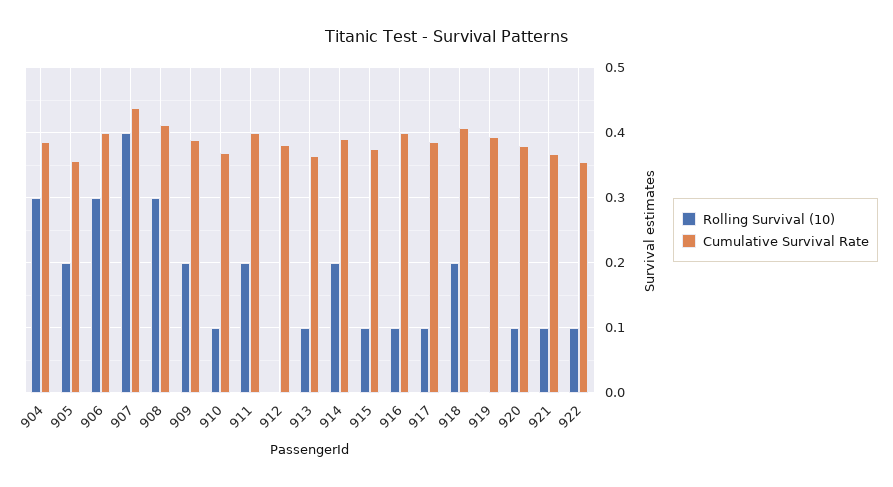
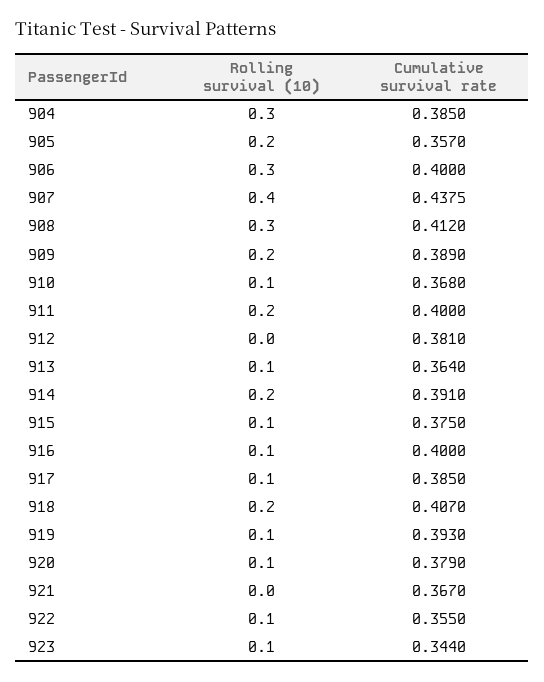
  {
    "Rolling Survival (10)": {
      "904": 0.3,
      "905": 0.2,
      "906": 0.3,
      "907": 0.4,
      "908": 0.3,
      "909": 0.2,
      "910": 0.1,
      "911": 0.2,
      "912": 0,
      "913": 0.1,
      "914": 0.2,
      "915": 0.1,
      "916": 0.1,
      "917": 0.1,
      "918": 0.2,
-     "919": 0,
+     "919": 0.1,
      "920": 0.1,
-     "921": 0.1,
+     "921": 0,
-     "922": 0.1
+     "922": 0.1,
+     "923": 0.1
    },
    "Cumulative Survival Rate": {
      "904": 0.385,
      "905": 0.357,
      "906": 0.4,
      "907": 0.4375,
      "908": 0.412,
      "909": 0.389,
      "910": 0.368,
      "911": 0.4,
      "912": 0.381,
      "913": 0.364,
      "914": 0.391,
      "915": 0.375,
      "916": 0.4,
      "917": 0.385,
      "918": 0.407,
      "919": 0.393,
      "920": 0.379,
      "921": 0.367,
-     "922": 0.355
+     "922": 0.355,
+     "923": 0.344
    }
  }

